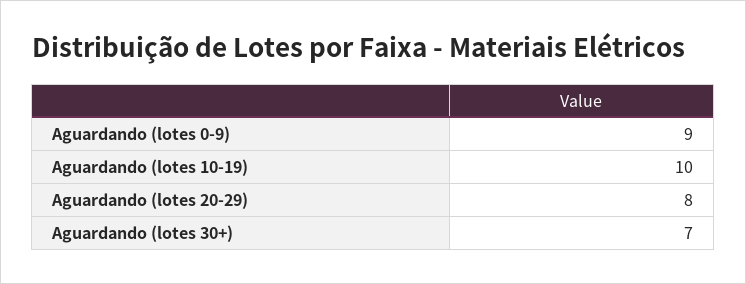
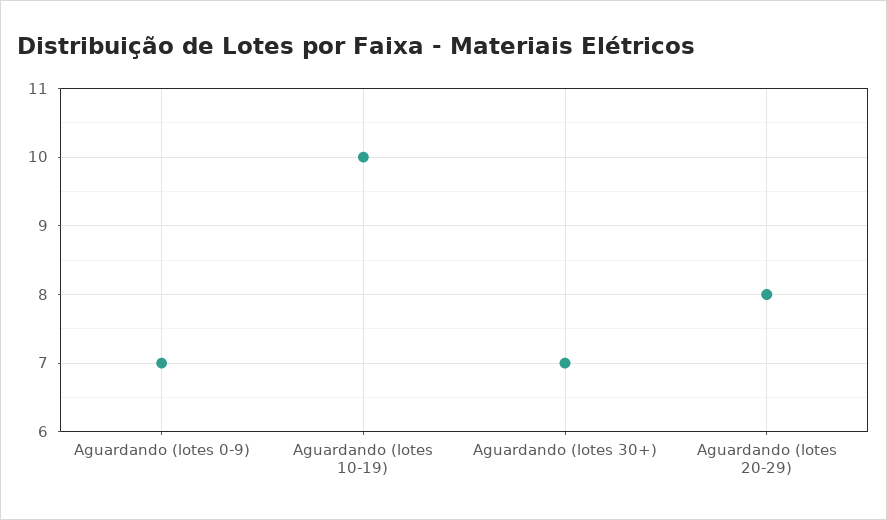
  {
-   "Aguardando (lotes 0-9)": 9,
+   "Aguardando (lotes 0-9)": 7,
    "Aguardando (lotes 10-19)": 10,
    "Aguardando (lotes 20-29)": 8,
    "Aguardando (lotes 30+)": 7
  }

